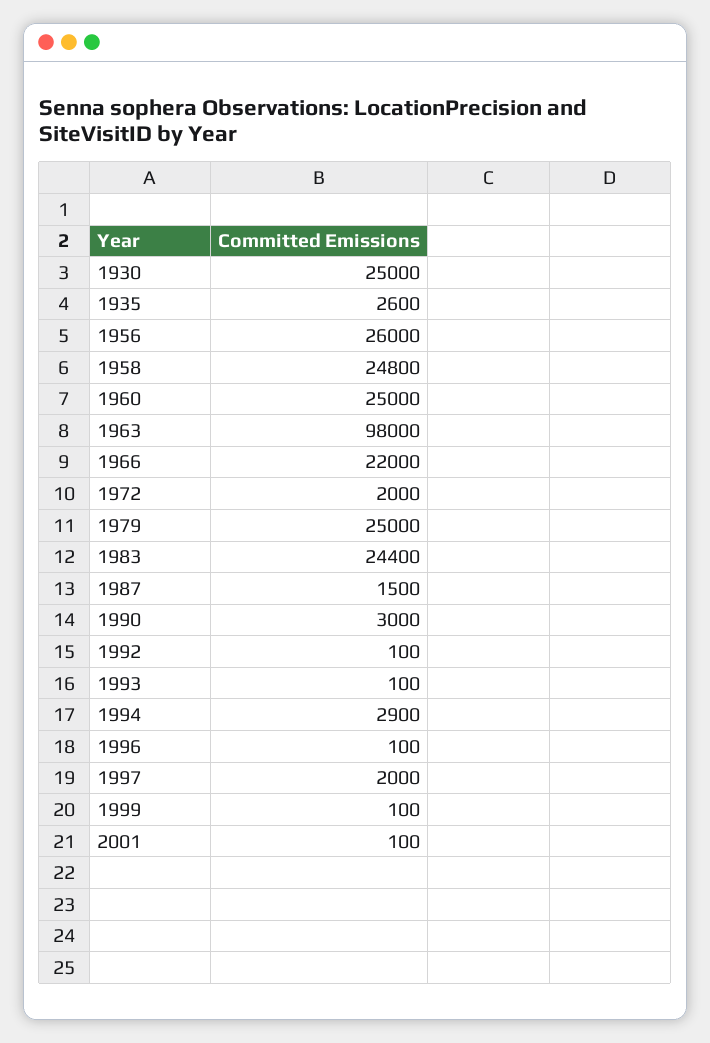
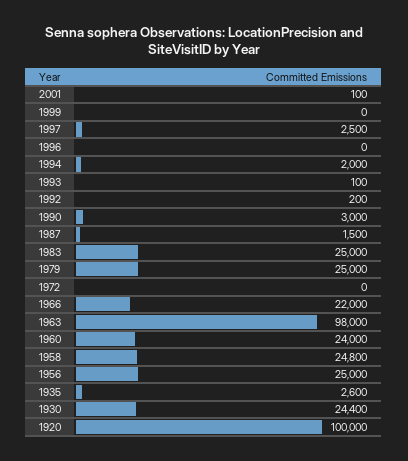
  {
-   "1930": 25000,
+   "1930": 24400,
    "1935": 2600,
-   "1956": 26000,
+   "1956": 25000,
    "1958": 24800,
-   "1960": 25000,
+   "1960": 24000,
    "1963": 98000,
    "1966": 22000,
-   "1972": 2000,
+   "1972": 0,
    "1979": 25000,
-   "1983": 24400,
+   "1983": 25000,
    "1987": 1500,
    "1990": 3000,
-   "1992": 100,
+   "1992": 200,
    "1993": 100,
-   "1994": 2900,
+   "1994": 2000,
-   "1996": 100,
+   "1996": 0,
-   "1997": 2000,
+   "1997": 2500,
-   "1999": 100,
+   "1999": 0,
-   "2001": 100
+   "2001": 100,
+   "1920": 100000
  }

